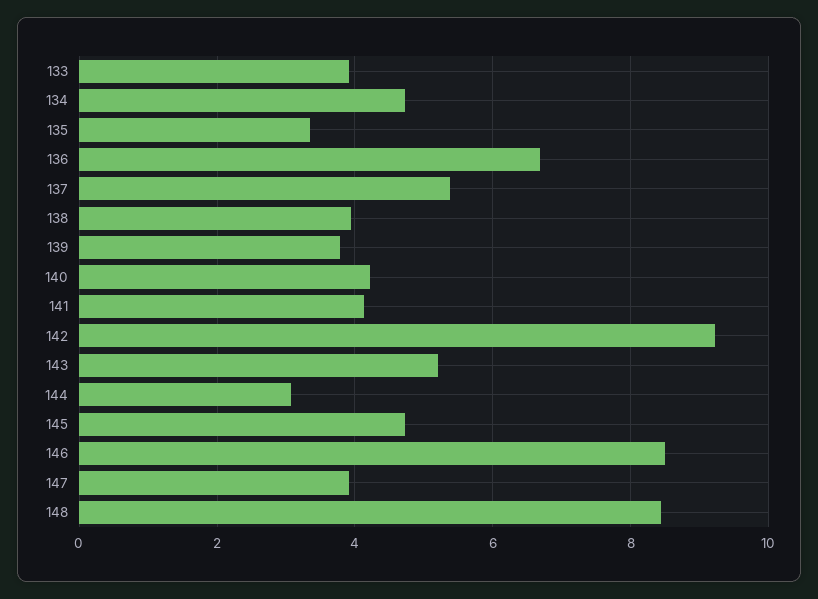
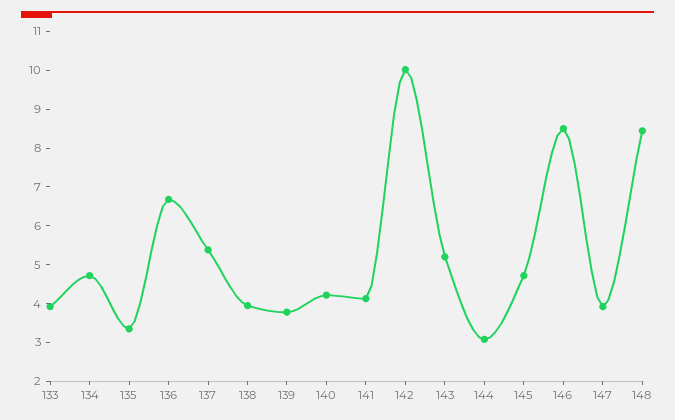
  {
    "133": 4,
    "134": 4.8,
    "135": 3.4,
    "136": 6.6,
    "137": 5.4,
    "138": 4,
    "139": 3.8,
    "140": 4.2,
    "141": 4.2,
-   "142": 9.2,
+   "142": 10,
    "143": 5.2,
    "144": 3,
    "145": 4.8,
    "146": 8.6,
    "147": 4,
    "148": 8.4
  }

